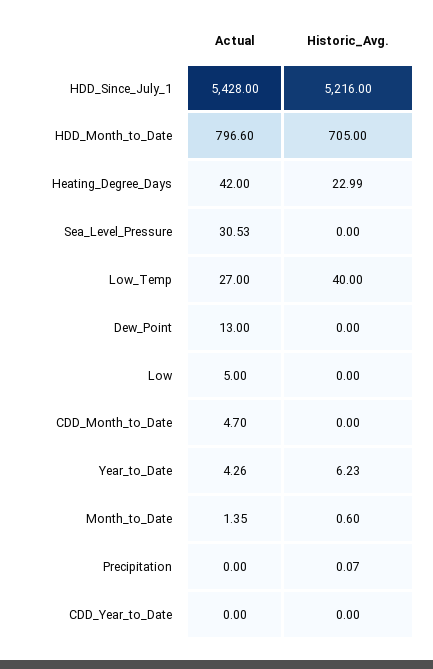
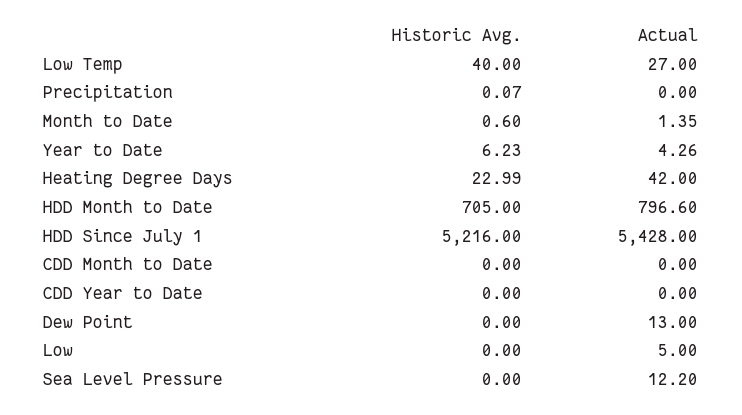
  {
    "Actual": {
      "HDD_Since_July_1": 5428,
      "HDD_Month_to_Date": 796.6,
      "Heating_Degree_Days": 42,
-     "Sea_Level_Pressure": 30.53,
+     "Sea_Level_Pressure": 12.2,
      "Low_Temp": 27,
      "Dew_Point": 13,
      "Low": 5,
-     "CDD_Month_to_Date": 4.7,
+     "CDD_Month_to_Date": 0,
      "Year_to_Date": 4.26,
      "Month_to_Date": 1.35,
      "Precipitation": 0,
      "CDD_Year_to_Date": 0
    },
    "Historic_Avg.": {
      "HDD_Since_July_1": 5216,
      "HDD_Month_to_Date": 705,
      "Heating_Degree_Days": 22.99,
      "Sea_Level_Pressure": 0,
      "Low_Temp": 40,
      "Dew_Point": 0,
      "Low": 0,
      "CDD_Month_to_Date": 0,
      "Year_to_Date": 6.23,
      "Month_to_Date": 0.6,
      "Precipitation": 0.07,
      "CDD_Year_to_Date": 0
    }
  }

